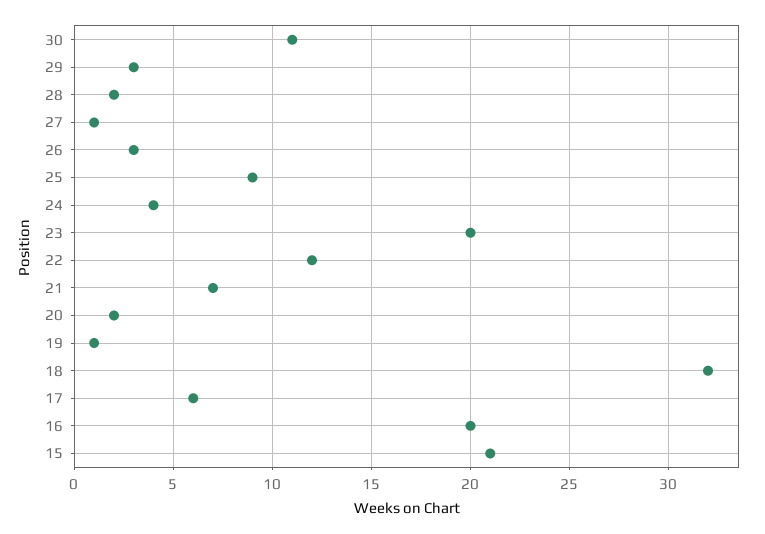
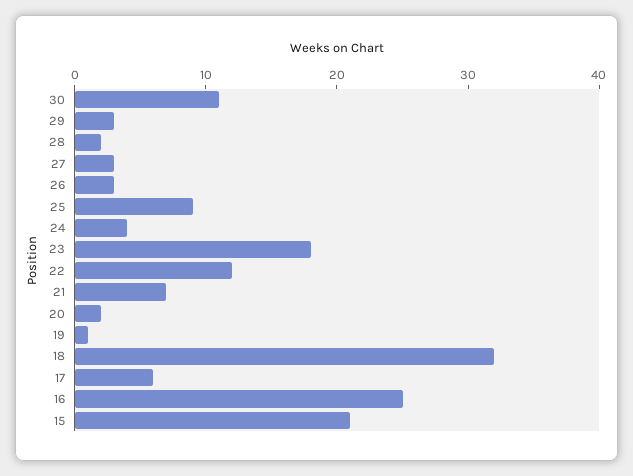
  {
    "30": 11,
    "29": 3,
    "28": 2,
-   "27": 1,
+   "27": 3,
    "26": 3,
    "25": 9,
    "24": 4,
-   "23": 20,
+   "23": 18,
    "22": 12,
    "21": 7,
    "20": 2,
    "19": 1,
    "18": 32,
    "17": 6,
-   "16": 20,
+   "16": 25,
    "15": 21
  }

